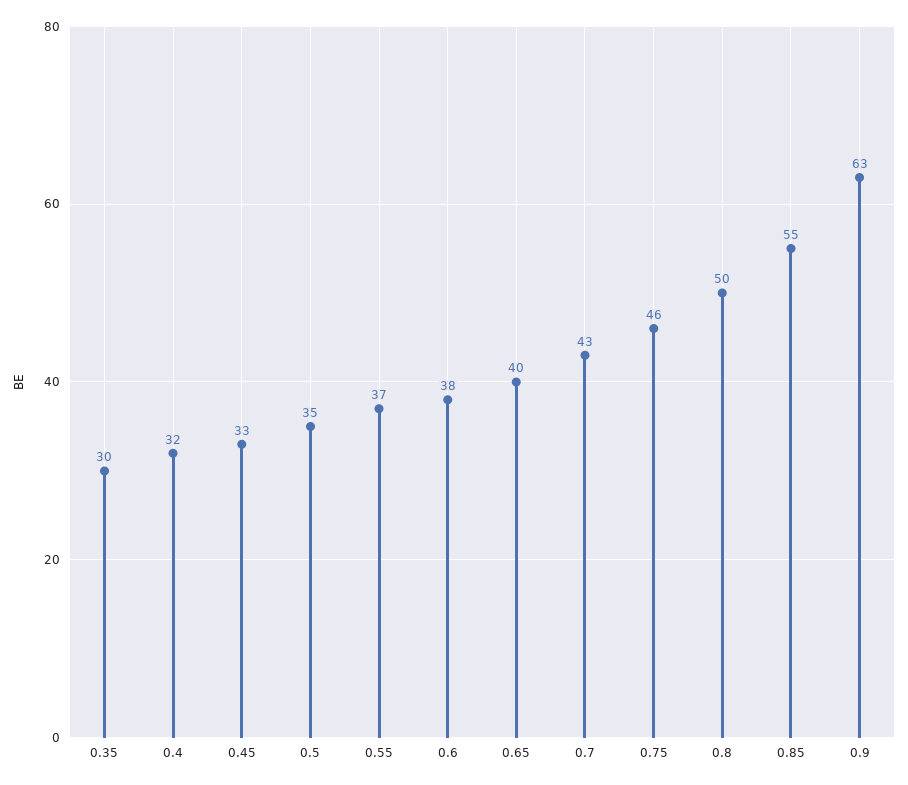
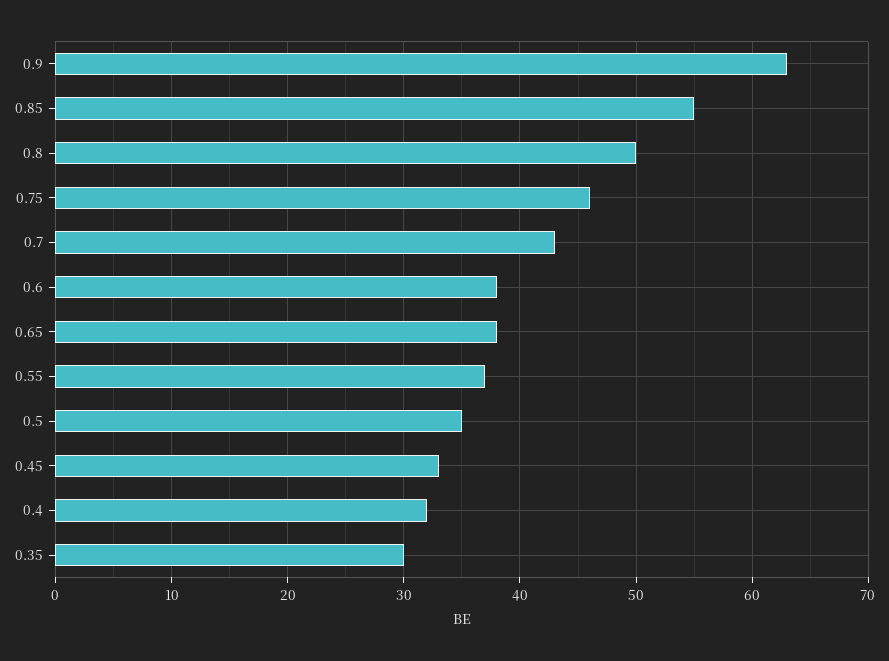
  {
    "0.35": 30,
    "0.4": 32,
    "0.45": 33,
    "0.5": 35,
    "0.55": 37,
    "0.6": 38,
-   "0.65": 40,
+   "0.65": 38,
    "0.7": 43,
    "0.75": 46,
    "0.8": 50,
    "0.85": 55,
    "0.9": 63
  }

